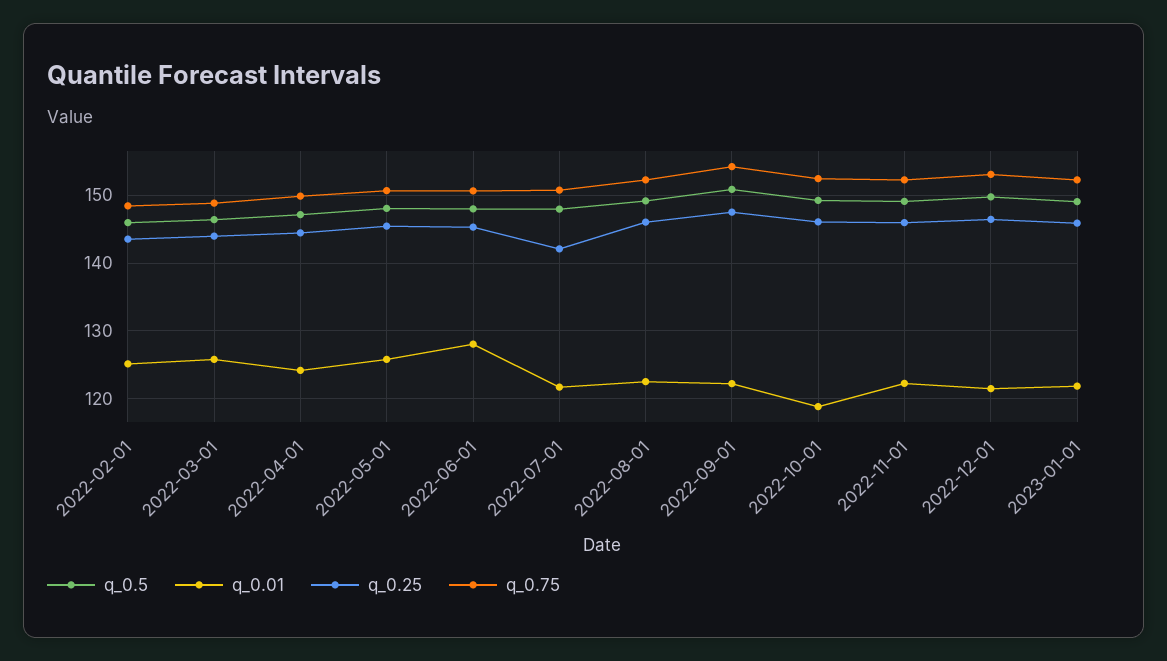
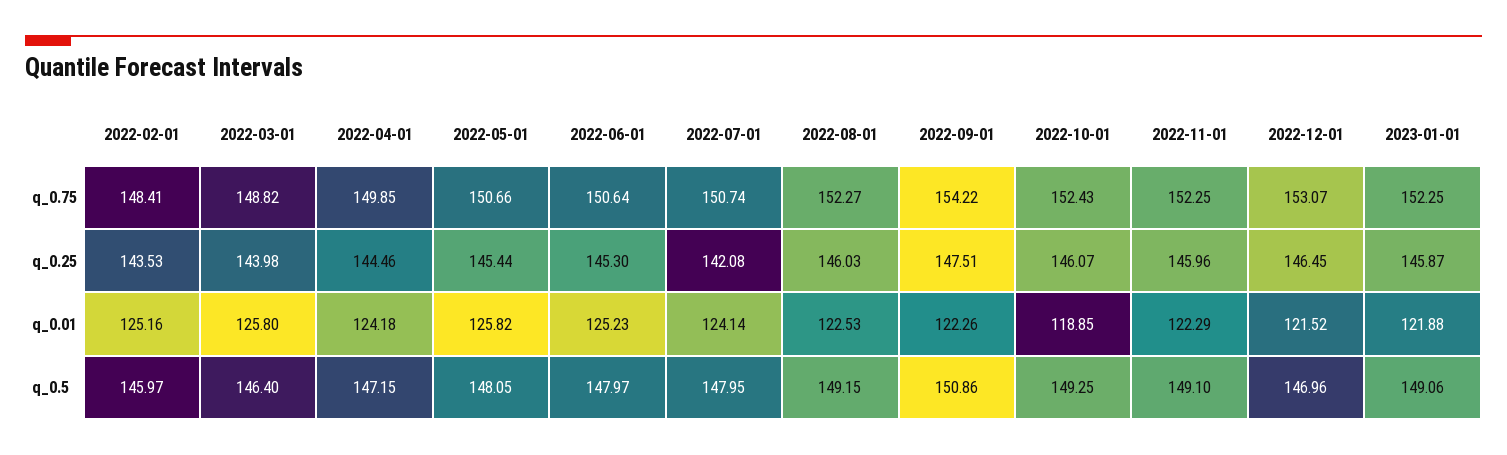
  {
    "q_0.5": {
      "2022-02-01": 145.97,
      "2022-03-01": 146.4,
      "2022-04-01": 147.15,
      "2022-05-01": 148.05,
      "2022-06-01": 147.97,
      "2022-07-01": 147.95,
      "2022-08-01": 149.15,
      "2022-09-01": 150.86,
      "2022-10-01": 149.25,
      "2022-11-01": 149.1,
-     "2022-12-01": 150,
+     "2022-12-01": 146.96,
      "2023-01-01": 149.06
    },
    "q_0.01": {
      "2022-02-01": 125.16,
      "2022-03-01": 125.8,
      "2022-04-01": 124.18,
      "2022-05-01": 125.82,
-     "2022-06-01": 128,
+     "2022-06-01": 125.23,
-     "2022-07-01": 122,
+     "2022-07-01": 124.14,
      "2022-08-01": 122.53,
      "2022-09-01": 122.26,
      "2022-10-01": 118.85,
      "2022-11-01": 122.29,
      "2022-12-01": 121.52,
      "2023-01-01": 121.88
    },
    "q_0.25": {
      "2022-02-01": 143.53,
      "2022-03-01": 143.98,
      "2022-04-01": 144.46,
      "2022-05-01": 145.44,
      "2022-06-01": 145.3,
      "2022-07-01": 142.08,
      "2022-08-01": 146.03,
      "2022-09-01": 147.51,
      "2022-10-01": 146.07,
      "2022-11-01": 145.96,
      "2022-12-01": 146.45,
      "2023-01-01": 145.87
    },
    "q_0.75": {
      "2022-02-01": 148.41,
      "2022-03-01": 148.82,
      "2022-04-01": 149.85,
      "2022-05-01": 150.66,
      "2022-06-01": 150.64,
      "2022-07-01": 150.74,
      "2022-08-01": 152.27,
      "2022-09-01": 154.22,
      "2022-10-01": 152.43,
      "2022-11-01": 152.25,
      "2022-12-01": 153.07,
      "2023-01-01": 152.25
    }
  }

